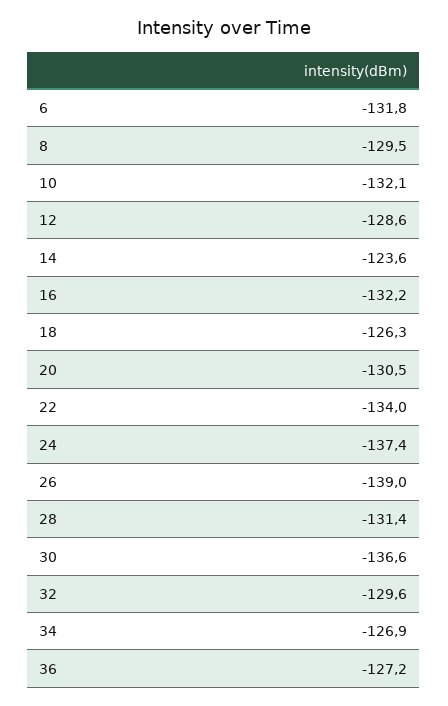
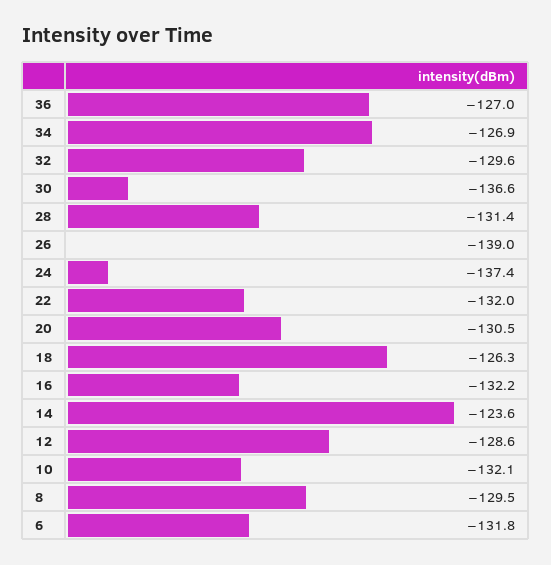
  {
    "6": -131.8,
    "8": -129.5,
    "10": -132.1,
    "12": -128.6,
    "14": -123.6,
    "16": -132.2,
    "18": -126.3,
    "20": -130.5,
-   "22": -134,
+   "22": -132,
    "24": -137.4,
    "26": -139,
    "28": -131.4,
    "30": -136.6,
    "32": -129.6,
    "34": -126.9,
-   "36": -127.2
+   "36": -127
  }

